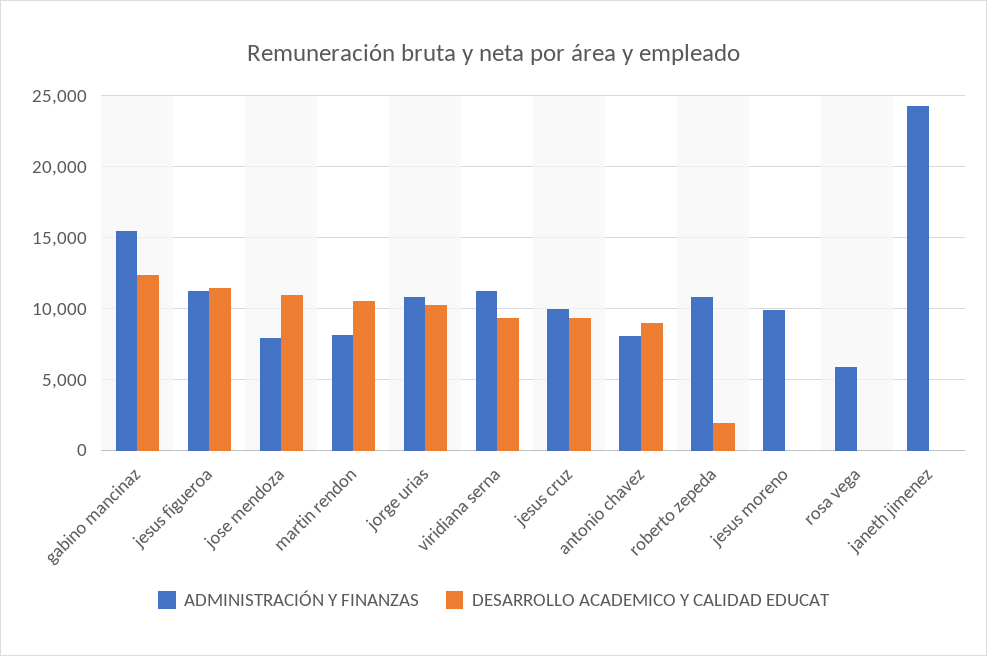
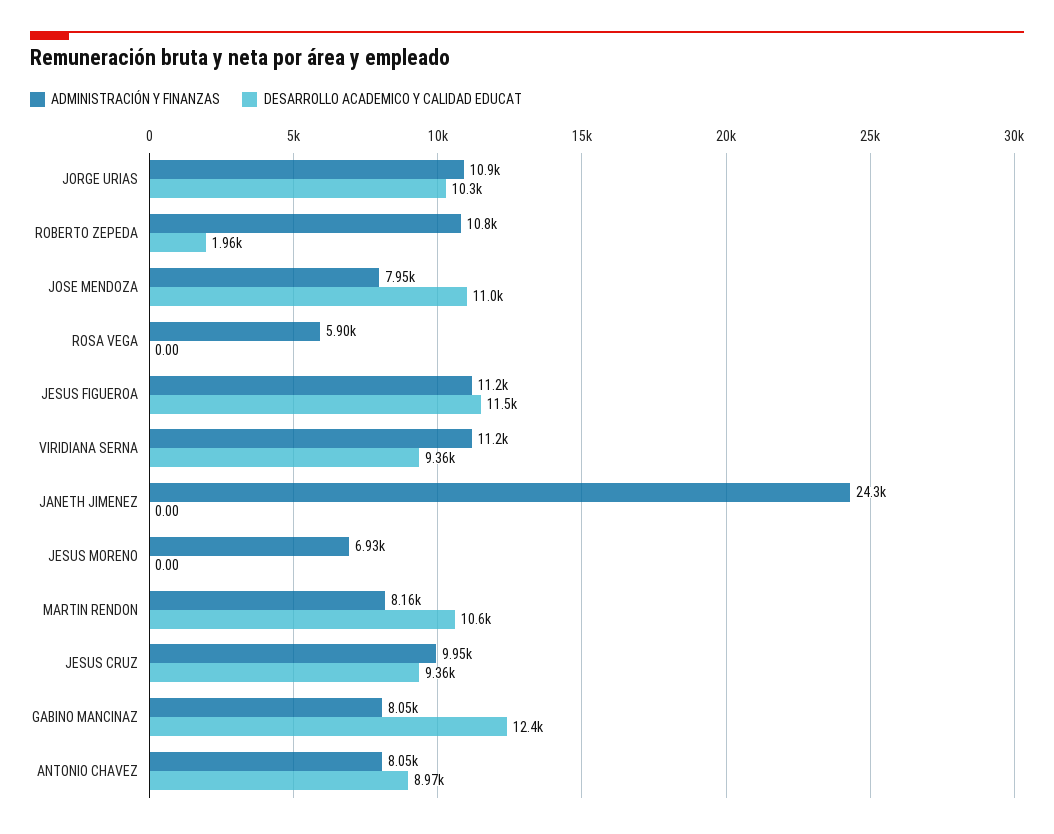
  {
    "ADMINISTRACIÓN Y FINANZAS": {
-     "gabino mancinaz": 15500,
+     "gabino mancinaz": 8050,
      "jesus figueroa": 11200,
      "jose mendoza": 7950,
      "martin rendon": 8160,
      "jorge urias": 10900,
      "viridiana serna": 11200,
      "jesus cruz": 9950,
      "antonio chavez": 8050,
      "roberto zepeda": 10800,
-     "jesus moreno": 10000,
+     "jesus moreno": 6930,
      "rosa vega": 5900,
      "janeth jimenez": 24300
    },
    "DESARROLLO ACADEMICO Y CALIDAD EDUCAT": {
      "gabino mancinaz": 12400,
      "jesus figueroa": 11500,
      "jose mendoza": 11000,
      "martin rendon": 10600,
      "jorge urias": 10300,
      "viridiana serna": 9360,
      "jesus cruz": 9360,
      "antonio chavez": 8970,
      "roberto zepeda": 1960,
      "jesus moreno": 0,
      "rosa vega": 0,
      "janeth jimenez": 0
    }
  }

